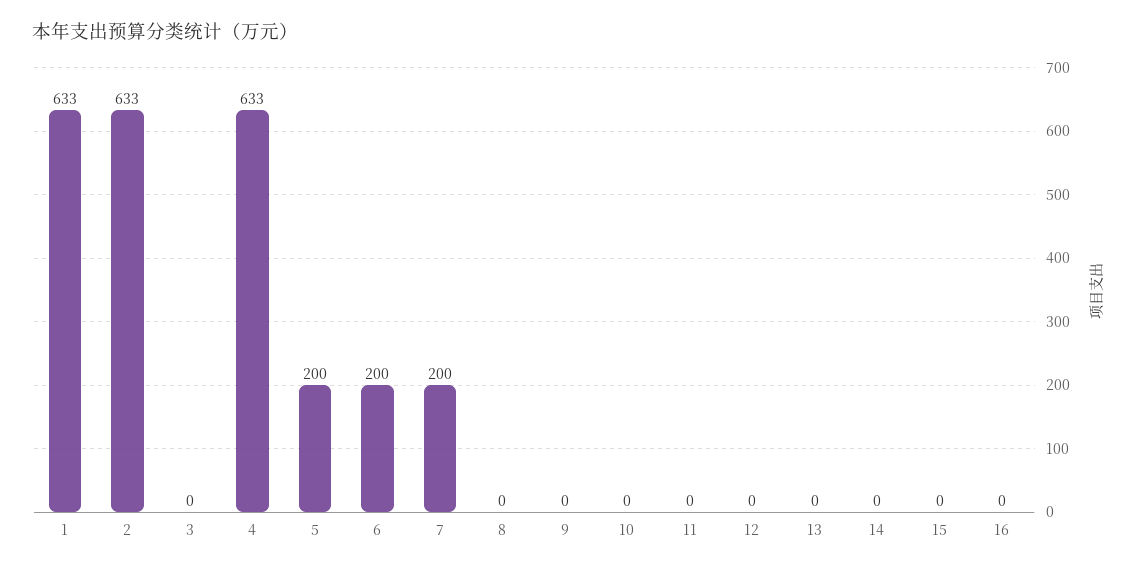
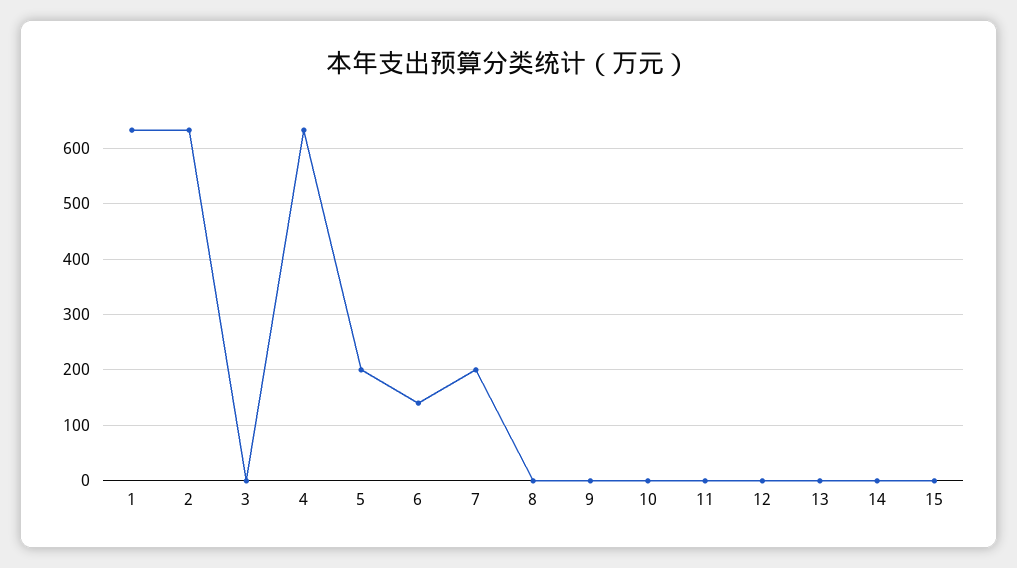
  {
    "1": 633,
    "2": 633,
    "3": 0,
    "4": 633,
    "5": 200,
-   "6": 200,
+   "6": 140,
    "7": 200,
    "8": 0,
    "9": 0,
    "10": 0,
    "11": 0,
    "12": 0,
    "13": 0,
    "14": 0,
-   "15": 0,
+   "15": 0
-   "16": 0
  }

